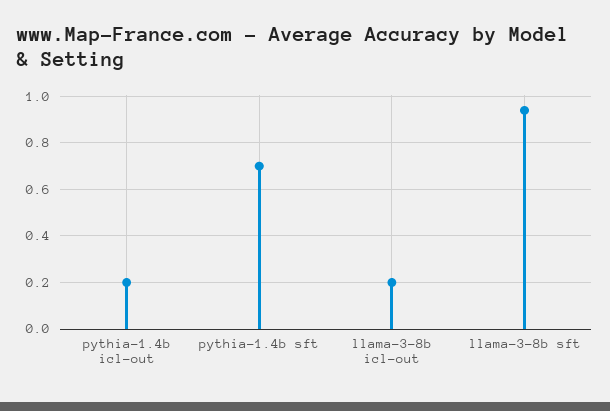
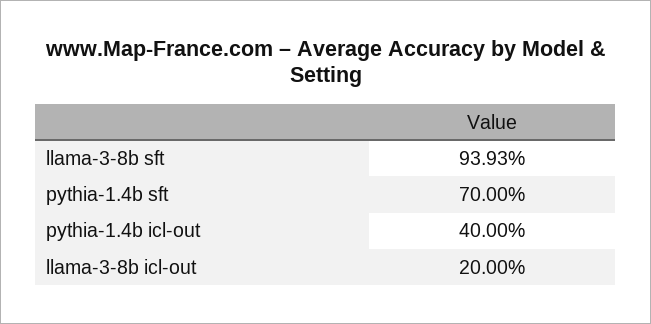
  {
-   "pythia-1.4b icl-out": 0.2,
+   "pythia-1.4b icl-out": 0.4,
    "pythia-1.4b sft": 0.7,
    "llama-3-8b icl-out": 0.2,
    "llama-3-8b sft": 0.9393
  }

